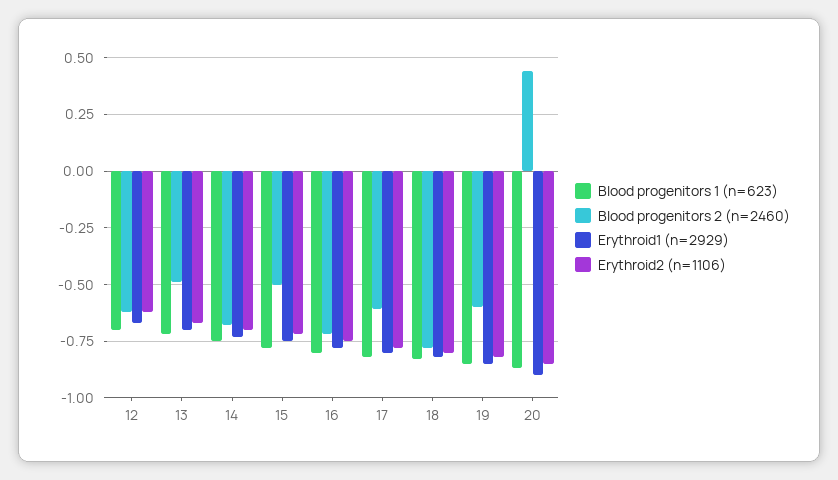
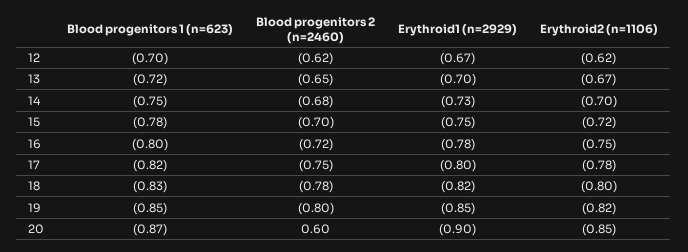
  {
    "Blood progenitors 1 (n=623)": {
      "12": -0.7,
      "13": -0.72,
      "14": -0.75,
      "15": -0.78,
      "16": -0.8,
      "17": -0.82,
      "18": -0.83,
      "19": -0.85,
      "20": -0.87
    },
    "Blood progenitors 2 (n=2460)": {
      "12": -0.62,
-     "13": -0.5,
+     "13": -0.65,
      "14": -0.68,
-     "15": -0.5,
+     "15": -0.7,
      "16": -0.72,
-     "17": -0.6,
+     "17": -0.75,
      "18": -0.78,
-     "19": -0.6,
+     "19": -0.8,
-     "20": 0.45
+     "20": 0.6
    },
    "Erythroid1 (n=2929)": {
      "12": -0.67,
      "13": -0.7,
      "14": -0.73,
      "15": -0.75,
      "16": -0.78,
      "17": -0.8,
      "18": -0.82,
      "19": -0.85,
      "20": -0.9
    },
    "Erythroid2 (n=1106)": {
      "12": -0.62,
      "13": -0.67,
      "14": -0.7,
      "15": -0.72,
      "16": -0.75,
      "17": -0.78,
      "18": -0.8,
      "19": -0.82,
      "20": -0.85
    }
  }

